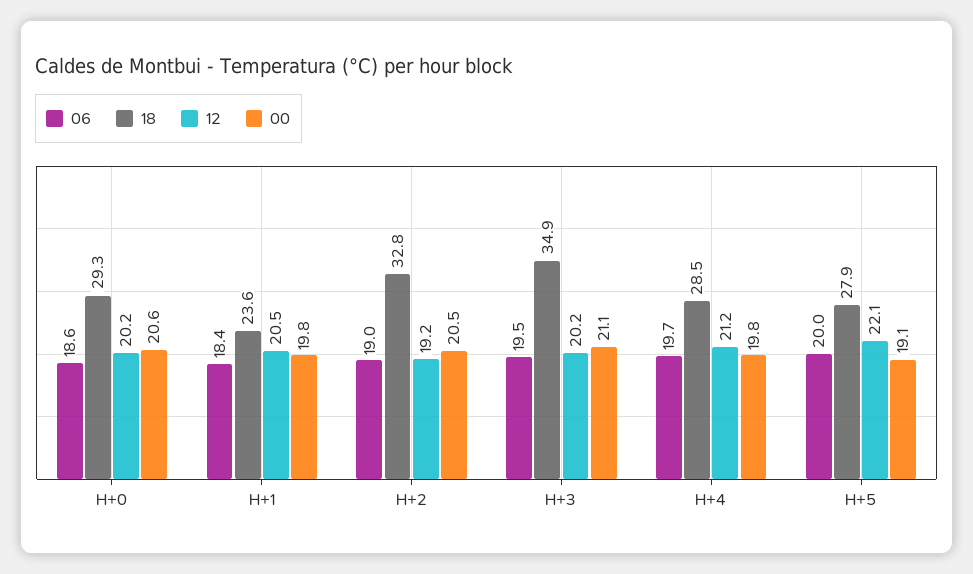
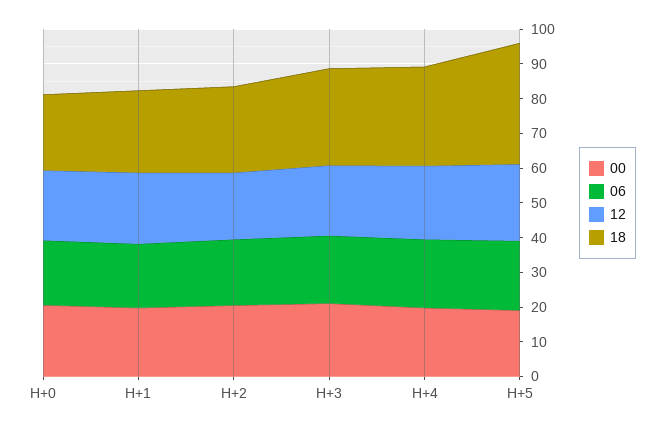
  {
    "06": {
      "H+0": 18.6,
      "H+1": 18.4,
      "H+2": 19,
      "H+3": 19.5,
      "H+4": 19.7,
      "H+5": 20
    },
    "18": {
-     "H+0": 29.3,
+     "H+0": 22.5,
      "H+1": 23.6,
-     "H+2": 32.8,
+     "H+2": 25,
-     "H+3": 34.9,
+     "H+3": 27.5,
      "H+4": 28.5,
-     "H+5": 27.9
+     "H+5": 35
    },
    "12": {
      "H+0": 20.2,
      "H+1": 20.5,
      "H+2": 19.2,
      "H+3": 20.2,
      "H+4": 21.2,
      "H+5": 22.1
    },
    "00": {
      "H+0": 20.6,
      "H+1": 19.8,
      "H+2": 20.5,
      "H+3": 21.1,
      "H+4": 19.8,
      "H+5": 19.1
    }
  }

